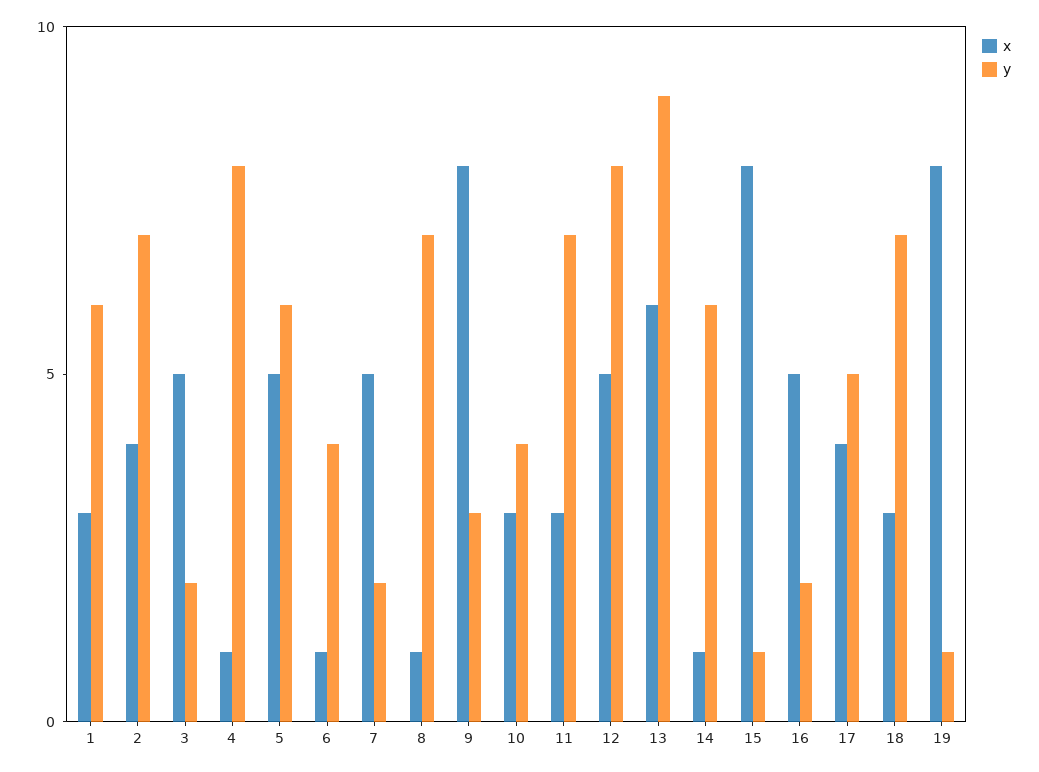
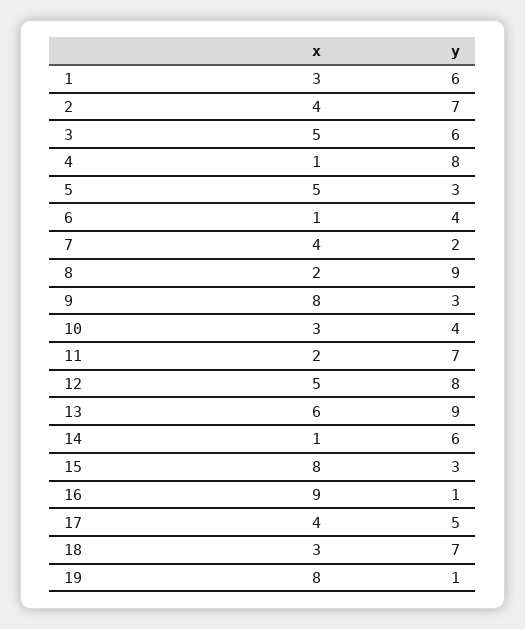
  {
    "x": {
      "1": 3,
      "2": 4,
      "3": 5,
      "4": 1,
      "5": 5,
      "6": 1,
-     "7": 5,
+     "7": 4,
-     "8": 1,
+     "8": 2,
      "9": 8,
      "10": 3,
-     "11": 3,
+     "11": 2,
      "12": 5,
      "13": 6,
      "14": 1,
      "15": 8,
-     "16": 5,
+     "16": 9,
      "17": 4,
      "18": 3,
      "19": 8
    },
    "y": {
      "1": 6,
      "2": 7,
-     "3": 2,
+     "3": 6,
      "4": 8,
-     "5": 6,
+     "5": 3,
      "6": 4,
      "7": 2,
-     "8": 7,
+     "8": 9,
      "9": 3,
      "10": 4,
      "11": 7,
      "12": 8,
      "13": 9,
      "14": 6,
-     "15": 1,
+     "15": 3,
-     "16": 2,
+     "16": 1,
      "17": 5,
      "18": 7,
      "19": 1
    }
  }

